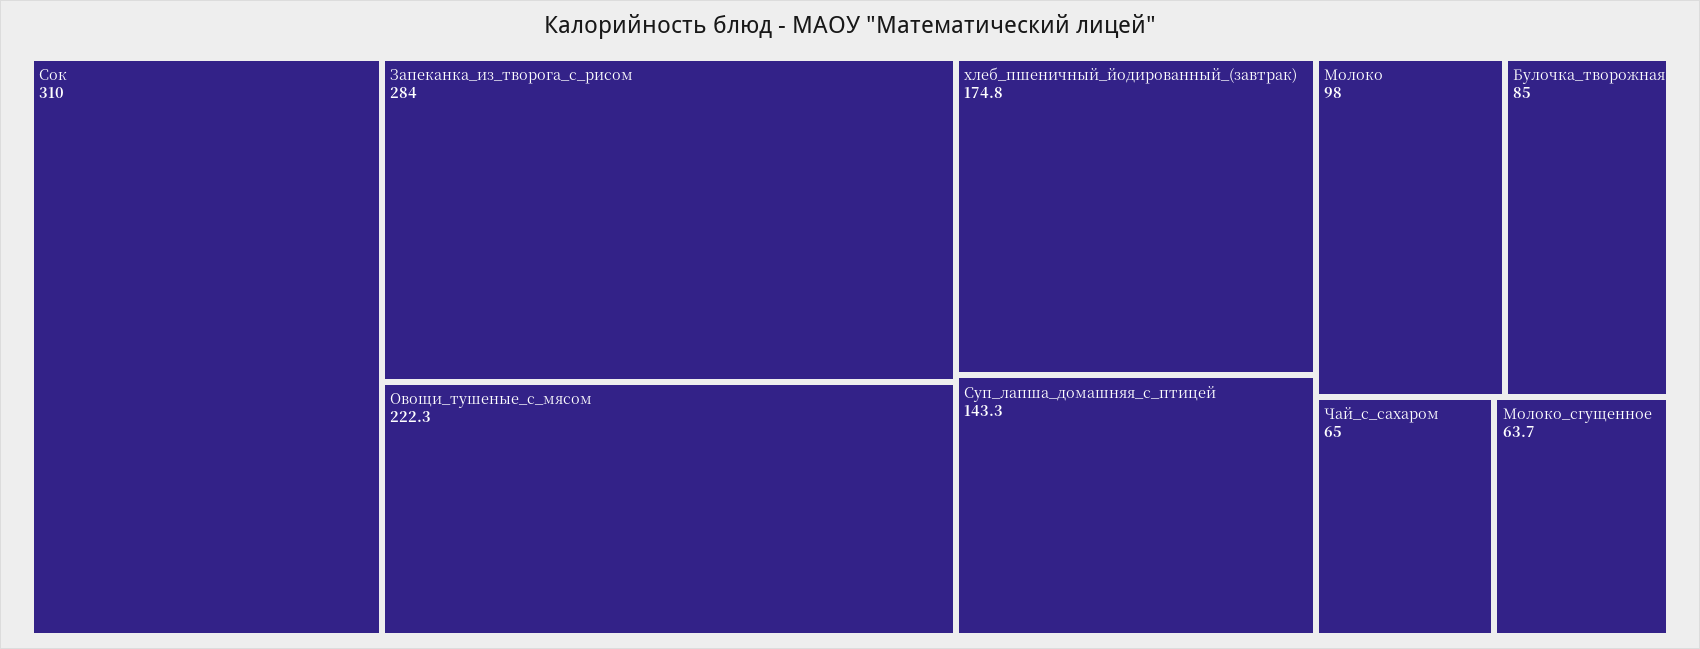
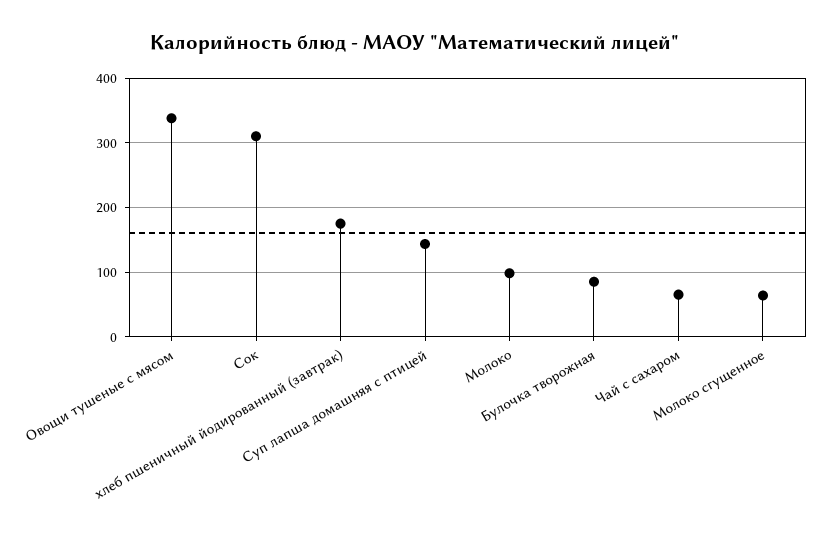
  {
    "Сок": 310,
-   "Запеканка_из_творога_с_рисом": 284,
-   "Овощи_тушеные_с_мясом": 222.3,
+   "Овощи_тушеные_с_мясом": 340,
    "хлеб_пшеничный_йодированный_(завтрак)": 174.8,
    "Суп_лапша_домашняя_с_птицей": 143.3,
    "Молоко": 98,
    "Булочка_творожная": 85,
    "Чай_с_сахаром": 65,
    "Молоко_сгущенное": 63.7
  }

